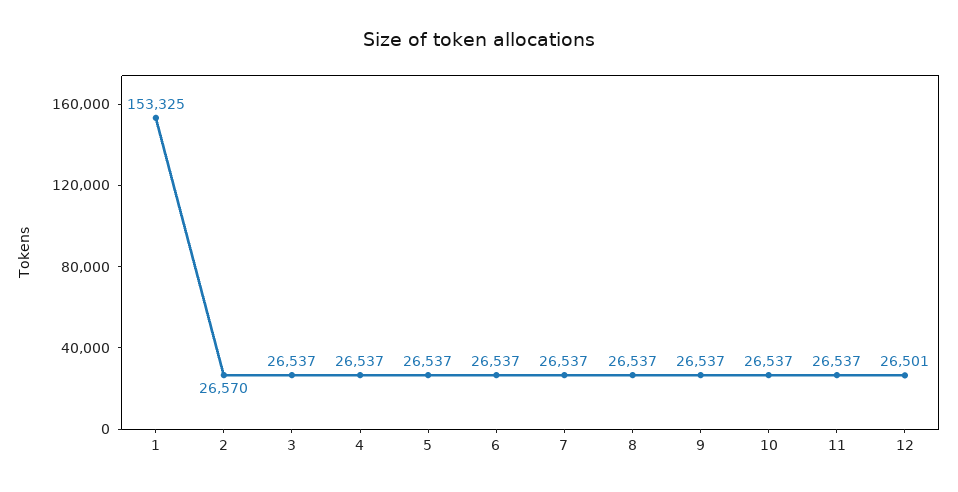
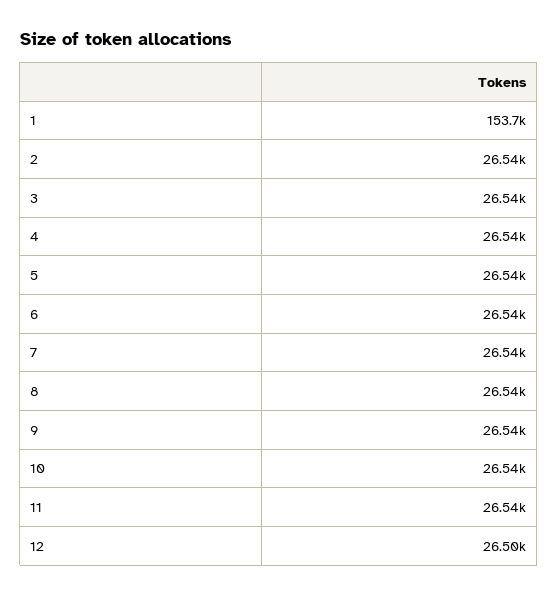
  {
-   "1": 153325,
+   "1": 153700,
-   "2": 26570,
+   "2": 26540,
    "3": 26537,
    "4": 26537,
    "5": 26537,
    "6": 26537,
    "7": 26537,
    "8": 26537,
    "9": 26537,
    "10": 26537,
    "11": 26537,
    "12": 26501
  }

